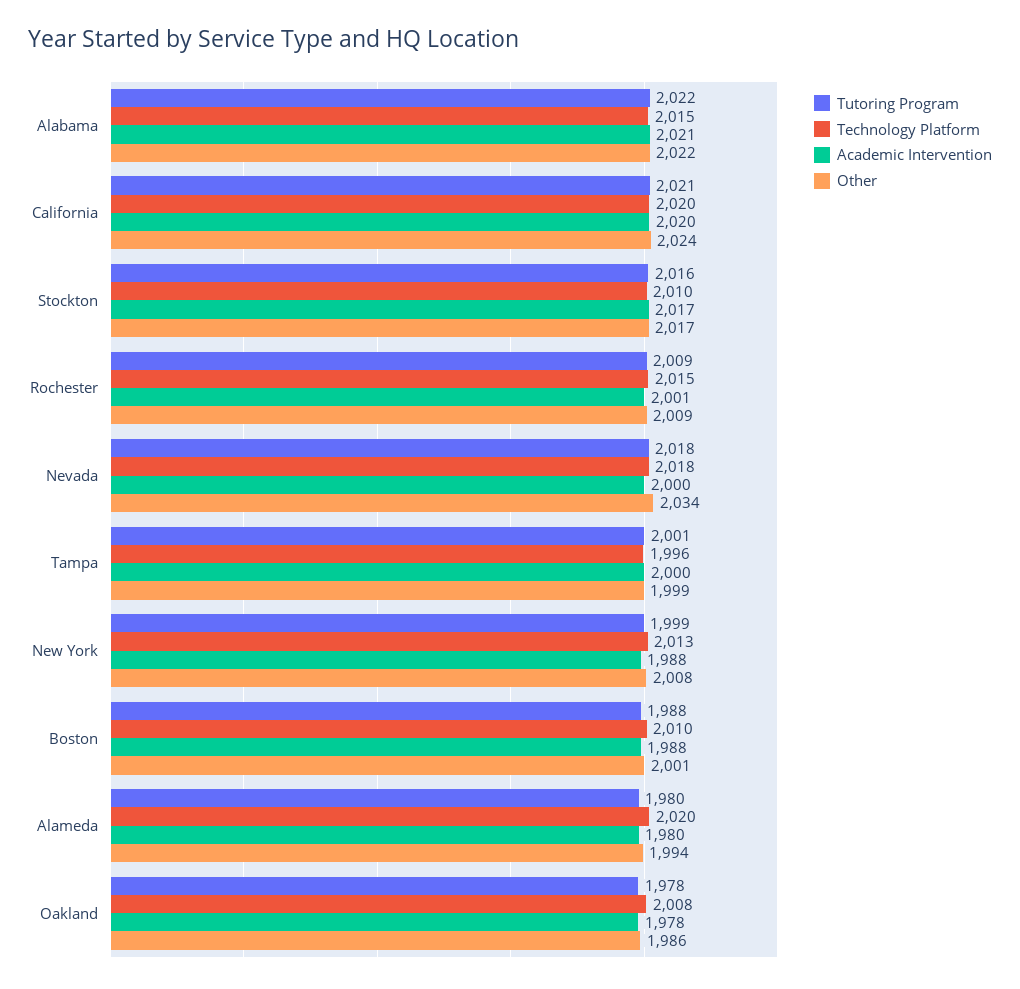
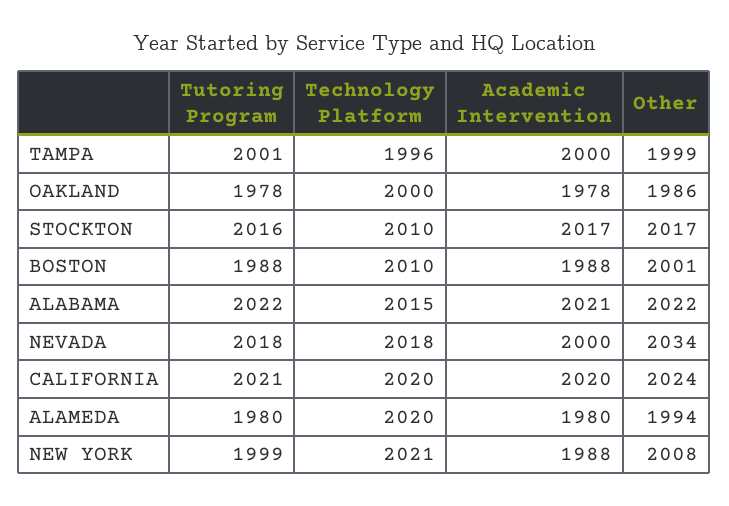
  {
    "Tutoring Program": {
      "Alabama": 2022,
      "California": 2021,
      "Stockton": 2016,
-     "Rochester": 2009,
      "Nevada": 2018,
      "Tampa": 2001,
      "New York": 1999,
      "Boston": 1988,
      "Alameda": 1980,
      "Oakland": 1978
    },
    "Technology Platform": {
      "Alabama": 2015,
      "California": 2020,
      "Stockton": 2010,
-     "Rochester": 2015,
      "Nevada": 2018,
      "Tampa": 1996,
-     "New York": 2013,
+     "New York": 2021,
      "Boston": 2010,
      "Alameda": 2020,
-     "Oakland": 2008
+     "Oakland": 2000
    },
    "Academic Intervention": {
      "Alabama": 2021,
      "California": 2020,
      "Stockton": 2017,
-     "Rochester": 2001,
      "Nevada": 2000,
      "Tampa": 2000,
      "New York": 1988,
      "Boston": 1988,
      "Alameda": 1980,
      "Oakland": 1978
    },
    "Other": {
      "Alabama": 2022,
      "California": 2024,
      "Stockton": 2017,
-     "Rochester": 2009,
      "Nevada": 2034,
      "Tampa": 1999,
      "New York": 2008,
      "Boston": 2001,
      "Alameda": 1994,
      "Oakland": 1986
    }
  }

